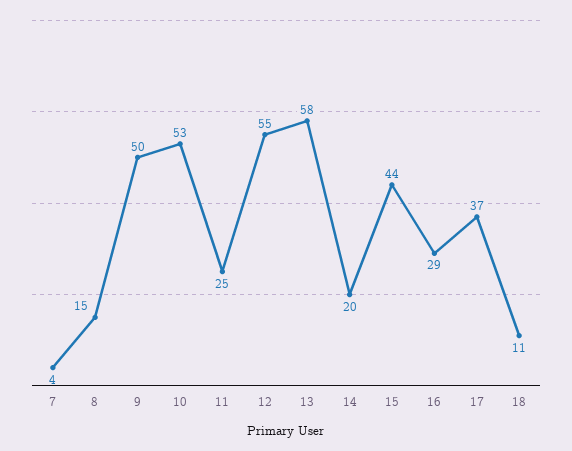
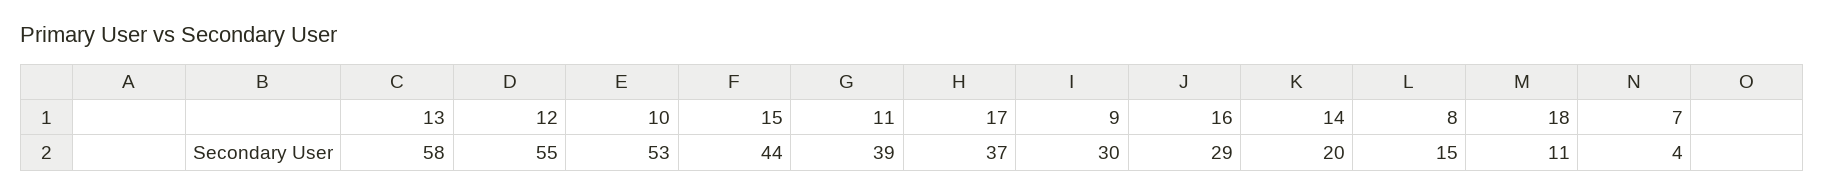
  {
    "7": 4,
    "8": 15,
-   "9": 50,
+   "9": 30,
    "10": 53,
-   "11": 25,
+   "11": 39,
    "12": 55,
    "13": 58,
    "14": 20,
    "15": 44,
    "16": 29,
    "17": 37,
    "18": 11
  }

